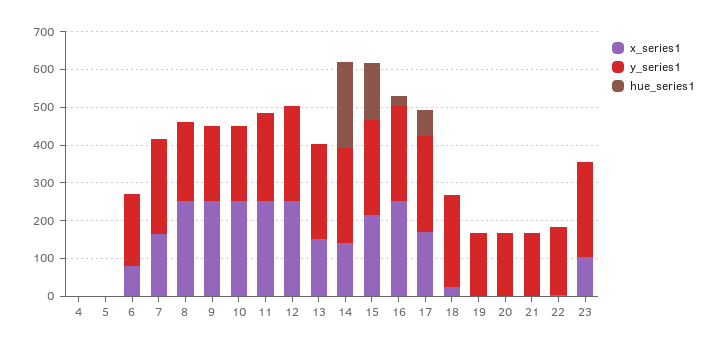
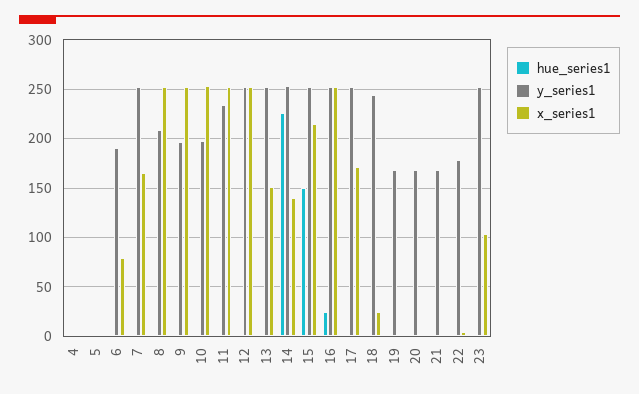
  {
    "x_series1": {
      "4": 0,
      "5": 0,
      "6": 80,
      "7": 170,
      "8": 250,
      "9": 250,
      "10": 250,
      "11": 250,
      "12": 250,
      "13": 150,
      "14": 140,
      "15": 220,
      "16": 250,
      "17": 170,
      "18": 30,
      "19": 0,
      "20": 0,
      "21": 0,
      "22": 0,
      "23": 100
    },
    "y_series1": {
      "4": 0,
      "5": 0,
      "6": 190,
      "7": 250,
      "8": 210,
      "9": 200,
      "10": 200,
      "11": 230,
      "12": 250,
      "13": 250,
      "14": 250,
      "15": 250,
      "16": 250,
      "17": 250,
      "18": 240,
      "19": 170,
      "20": 170,
      "21": 170,
      "22": 180,
      "23": 250
    },
    "hue_series1": {
      "4": 0,
      "5": 0,
      "6": 0,
      "7": 0,
      "8": 0,
      "9": 0,
      "10": 0,
      "11": 0,
      "12": 0,
      "13": 0,
      "14": 230,
      "15": 150,
      "16": 30,
-     "17": 75,
+     "17": 0,
      "18": 0,
      "19": 0,
      "20": 0,
      "21": 0,
      "22": 0,
      "23": 0
    }
  }

